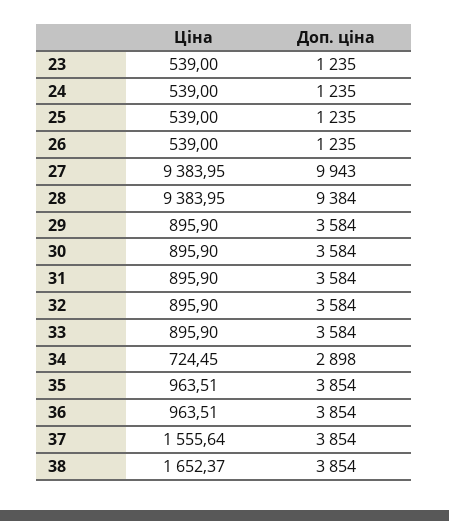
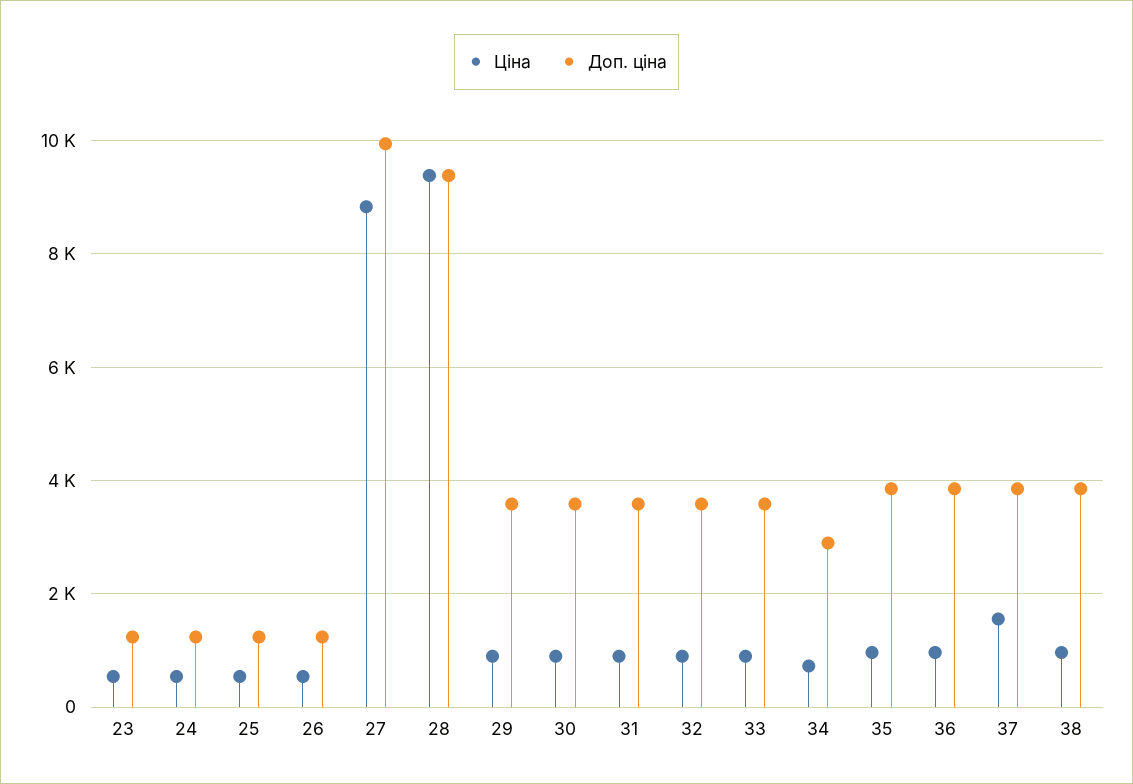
  {
    "Ціна": {
      "23": 539,
      "24": 539,
      "25": 539,
      "26": 539,
-     "27": 9383.95,
+     "27": 8800,
      "28": 9383.95,
      "29": 895.9,
      "30": 895.9,
      "31": 895.9,
      "32": 895.9,
      "33": 895.9,
      "34": 724.45,
      "35": 963.51,
      "36": 963.51,
      "37": 1555.64,
-     "38": 1652.37
+     "38": 1000
    },
    "Доп. ціна": {
      "23": 1235,
      "24": 1235,
      "25": 1235,
      "26": 1235,
      "27": 9943,
      "28": 9384,
      "29": 3584,
      "30": 3584,
      "31": 3584,
      "32": 3584,
      "33": 3584,
      "34": 2898,
      "35": 3854,
      "36": 3854,
      "37": 3854,
      "38": 3854
    }
  }

